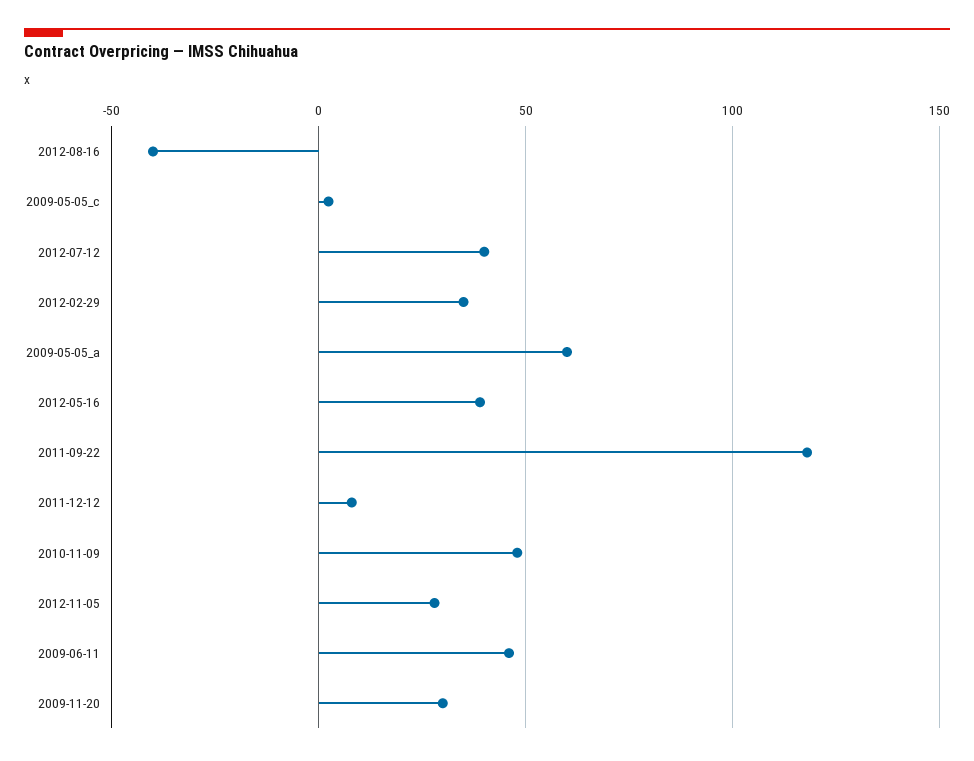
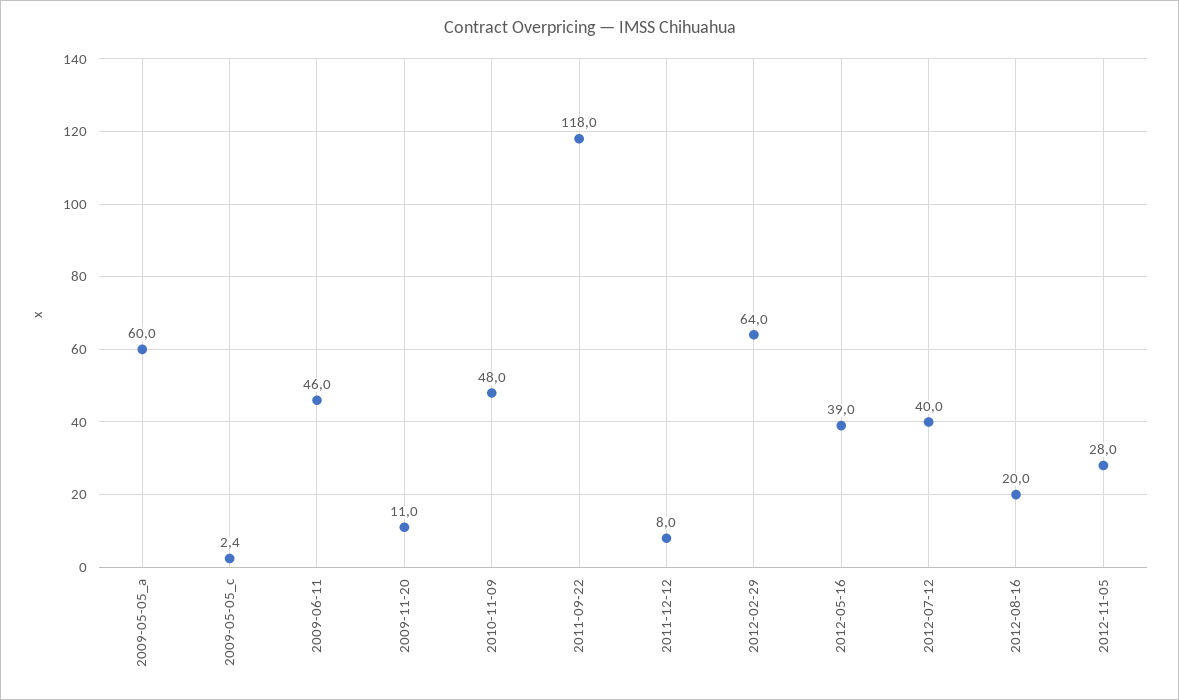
  {
-   "2012-08-16": -40,
+   "2012-08-16": 20,
    "2009-05-05_c": 2.4,
    "2012-07-12": 40,
-   "2012-02-29": 35,
+   "2012-02-29": 64,
    "2009-05-05_a": 60,
    "2012-05-16": 39,
    "2011-09-22": 118,
    "2011-12-12": 8,
    "2010-11-09": 48,
    "2012-11-05": 28,
    "2009-06-11": 46,
-   "2009-11-20": 30
+   "2009-11-20": 11
  }

